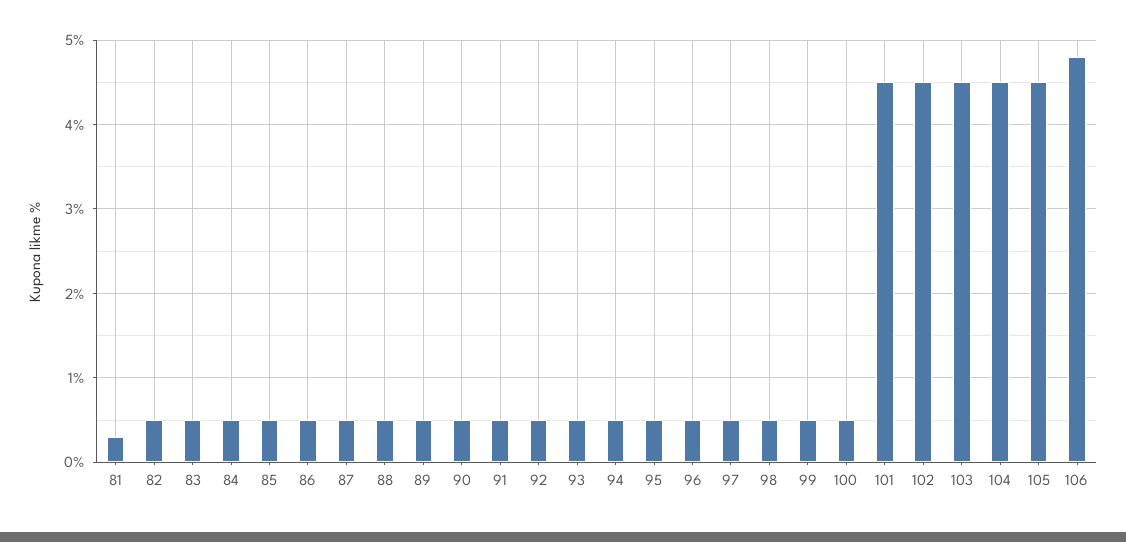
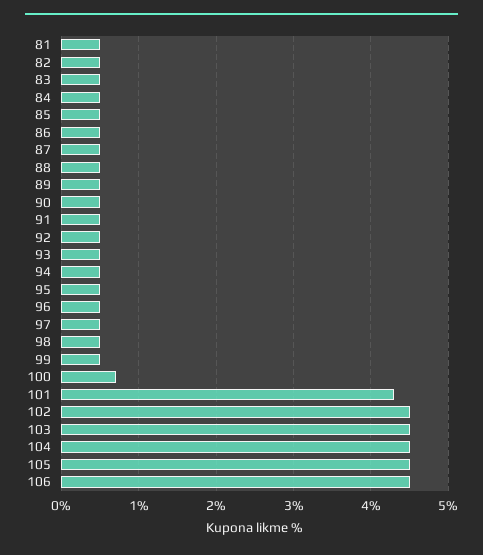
  {
-   "81": 0.3,
+   "81": 0.5,
    "82": 0.5,
    "83": 0.5,
    "84": 0.5,
    "85": 0.5,
    "86": 0.5,
    "87": 0.5,
    "88": 0.5,
    "89": 0.5,
    "90": 0.5,
    "91": 0.5,
    "92": 0.5,
    "93": 0.5,
    "94": 0.5,
    "95": 0.5,
    "96": 0.5,
    "97": 0.5,
    "98": 0.5,
    "99": 0.5,
-   "100": 0.5,
+   "100": 0.7,
-   "101": 4.5,
+   "101": 4.3,
    "102": 4.5,
    "103": 4.5,
    "104": 4.5,
    "105": 4.5,
-   "106": 4.8
+   "106": 4.5
  }

